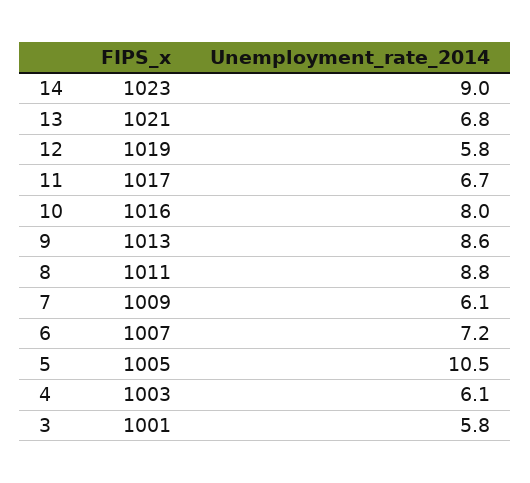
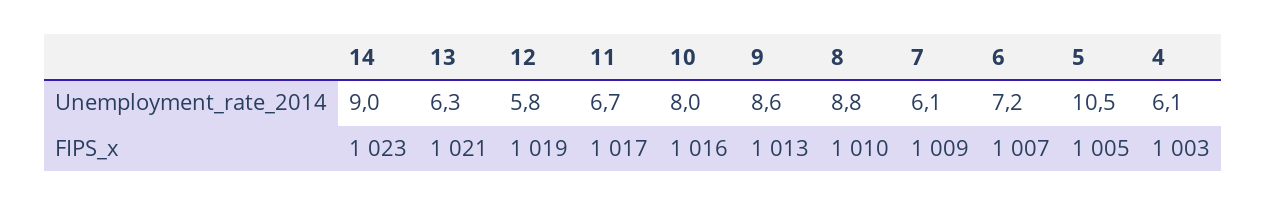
  {
    "FIPS_x": {
      "14": 1023,
      "13": 1021,
      "12": 1019,
      "11": 1017,
      "10": 1016,
      "9": 1013,
-     "8": 1011,
+     "8": 1010,
      "7": 1009,
      "6": 1007,
      "5": 1005,
-     "4": 1003,
+     "4": 1003
-     "3": 1001
    },
    "Unemployment_rate_2014": {
      "14": 9,
-     "13": 6.8,
+     "13": 6.3,
      "12": 5.8,
      "11": 6.7,
      "10": 8,
      "9": 8.6,
      "8": 8.8,
      "7": 6.1,
      "6": 7.2,
      "5": 10.5,
-     "4": 6.1,
+     "4": 6.1
-     "3": 5.8
    }
  }

